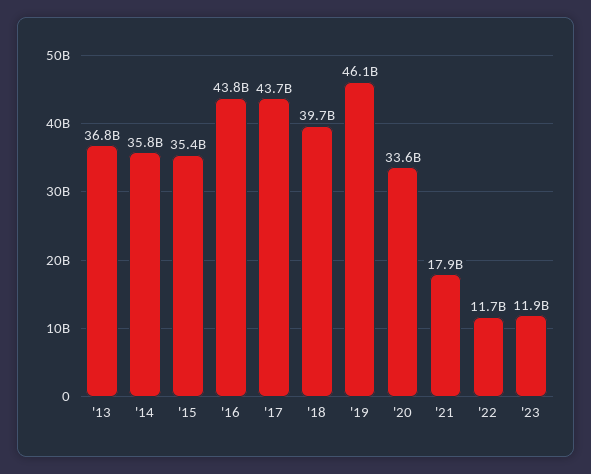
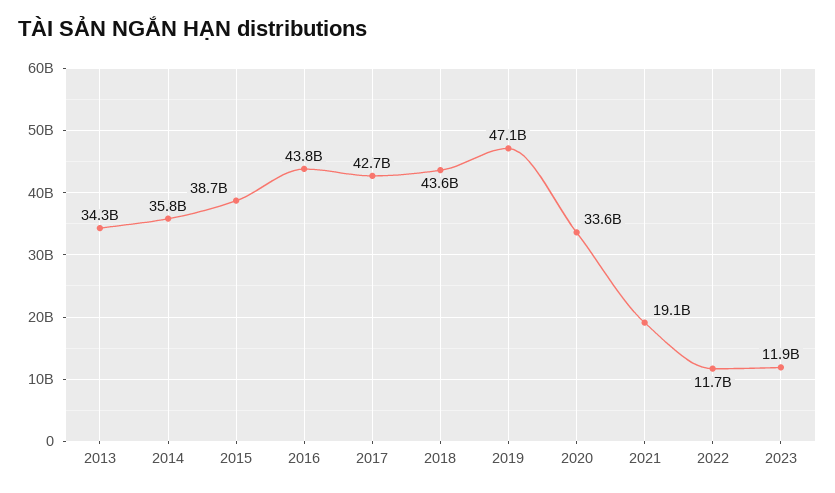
  {
-   "'13": 36800000000,
+   "'13": 34300000000,
    "'14": 35800000000,
-   "'15": 35400000000,
+   "'15": 38700000000,
    "'16": 43800000000,
-   "'17": 43700000000,
+   "'17": 42700000000,
-   "'18": 39700000000,
+   "'18": 43600000000,
-   "'19": 46100000000,
+   "'19": 47100000000,
    "'20": 33600000000,
-   "'21": 17900000000,
+   "'21": 19100000000,
    "'22": 11700000000,
    "'23": 11900000000
  }

